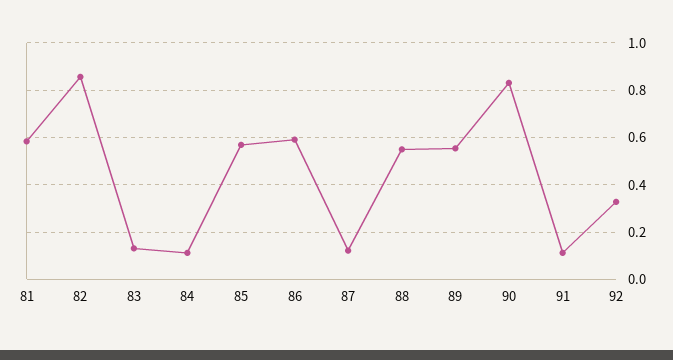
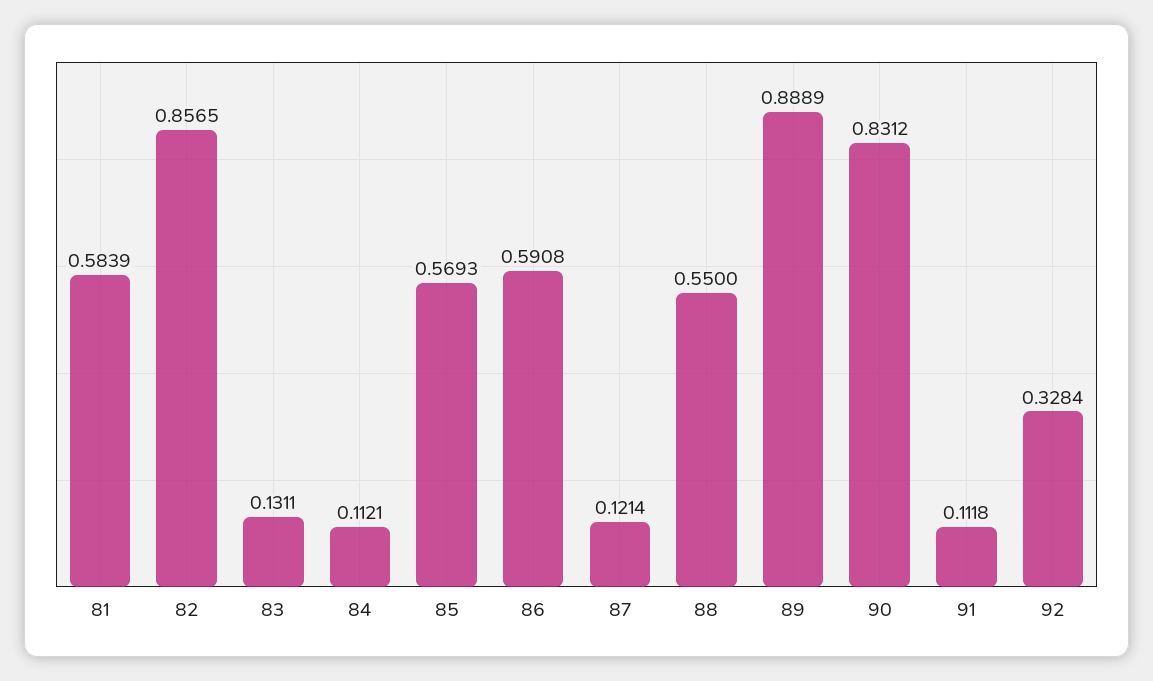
  {
    "81": 0.5839,
    "82": 0.8565,
    "83": 0.1311,
    "84": 0.1121,
    "85": 0.5693,
    "86": 0.5908,
    "87": 0.1214,
    "88": 0.55,
-   "89": 0.55,
+   "89": 0.8889,
    "90": 0.8312,
    "91": 0.1118,
    "92": 0.3284
  }

